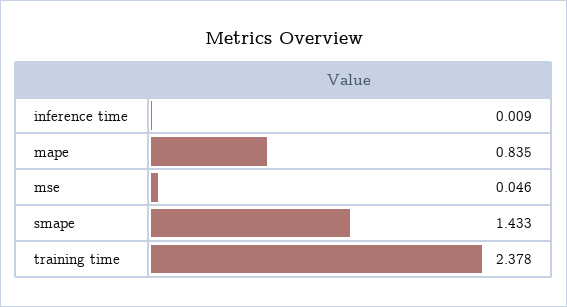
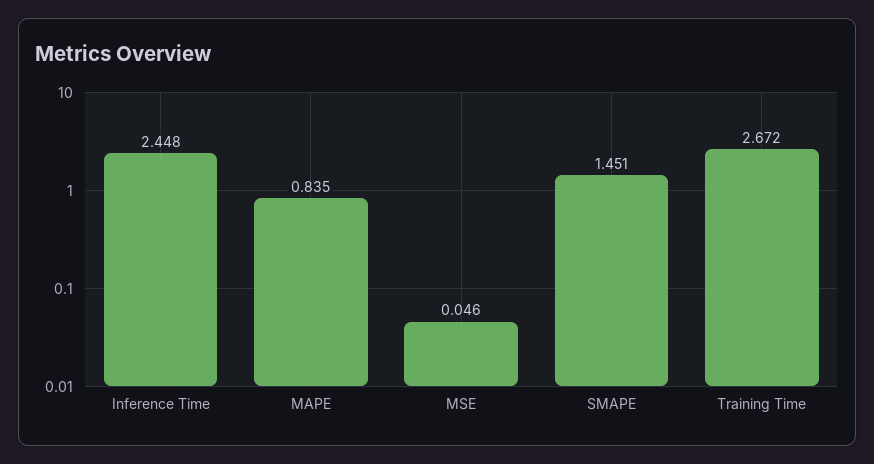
  {
-   "inference time": 0.009,
+   "inference time": 2.448,
    "mape": 0.835,
    "mse": 0.046,
-   "smape": 1.433,
+   "smape": 1.451,
-   "training time": 2.378
+   "training time": 2.672
  }

